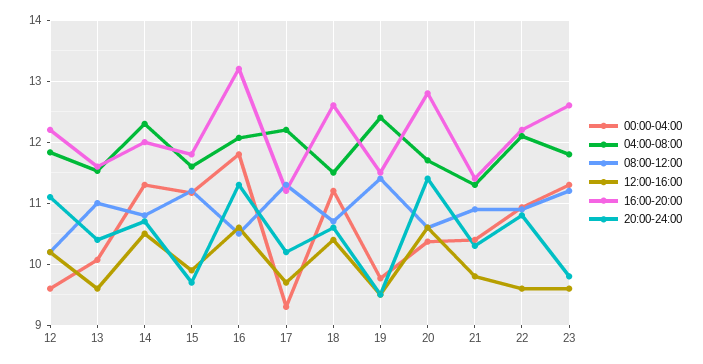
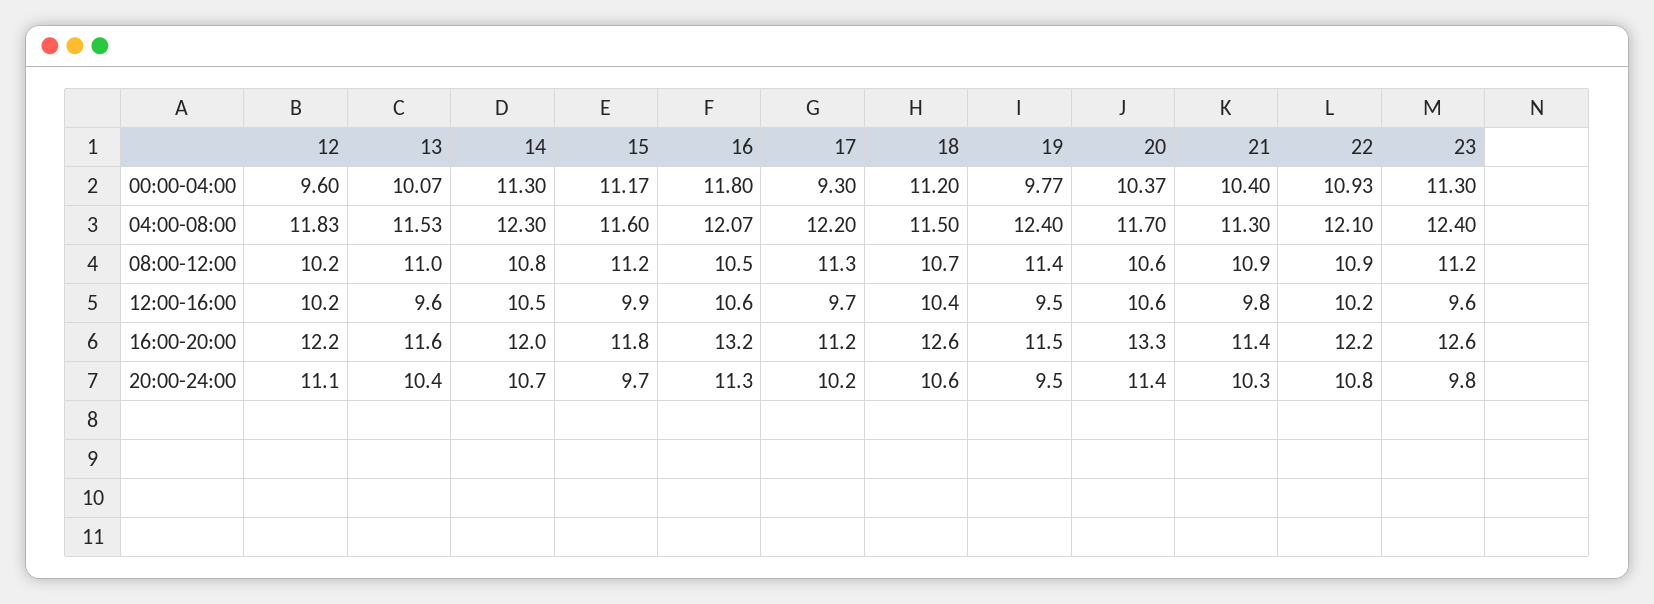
  {
    "00:00-04:00": {
      "12": 9.6,
      "13": 10.07,
      "14": 11.3,
      "15": 11.17,
      "16": 11.8,
      "17": 9.3,
      "18": 11.2,
      "19": 9.77,
      "20": 10.37,
      "21": 10.4,
      "22": 10.93,
      "23": 11.3
    },
    "04:00-08:00": {
      "12": 11.83,
      "13": 11.53,
      "14": 12.3,
      "15": 11.6,
      "16": 12.07,
      "17": 12.2,
      "18": 11.5,
      "19": 12.4,
      "20": 11.7,
      "21": 11.3,
      "22": 12.1,
-     "23": 11.8
+     "23": 12.4
    },
    "08:00-12:00": {
      "12": 10.2,
      "13": 11,
      "14": 10.8,
      "15": 11.2,
      "16": 10.5,
      "17": 11.3,
      "18": 10.7,
      "19": 11.4,
      "20": 10.6,
      "21": 10.9,
      "22": 10.9,
      "23": 11.2
    },
    "12:00-16:00": {
      "12": 10.2,
      "13": 9.6,
      "14": 10.5,
      "15": 9.9,
      "16": 10.6,
      "17": 9.7,
      "18": 10.4,
      "19": 9.5,
      "20": 10.6,
      "21": 9.8,
-     "22": 9.6,
+     "22": 10.2,
      "23": 9.6
    },
    "16:00-20:00": {
      "12": 12.2,
      "13": 11.6,
      "14": 12,
      "15": 11.8,
      "16": 13.2,
      "17": 11.2,
      "18": 12.6,
      "19": 11.5,
-     "20": 12.8,
+     "20": 13.3,
      "21": 11.4,
      "22": 12.2,
      "23": 12.6
    },
    "20:00-24:00": {
      "12": 11.1,
      "13": 10.4,
      "14": 10.7,
      "15": 9.7,
      "16": 11.3,
      "17": 10.2,
      "18": 10.6,
      "19": 9.5,
      "20": 11.4,
      "21": 10.3,
      "22": 10.8,
      "23": 9.8
    }
  }

